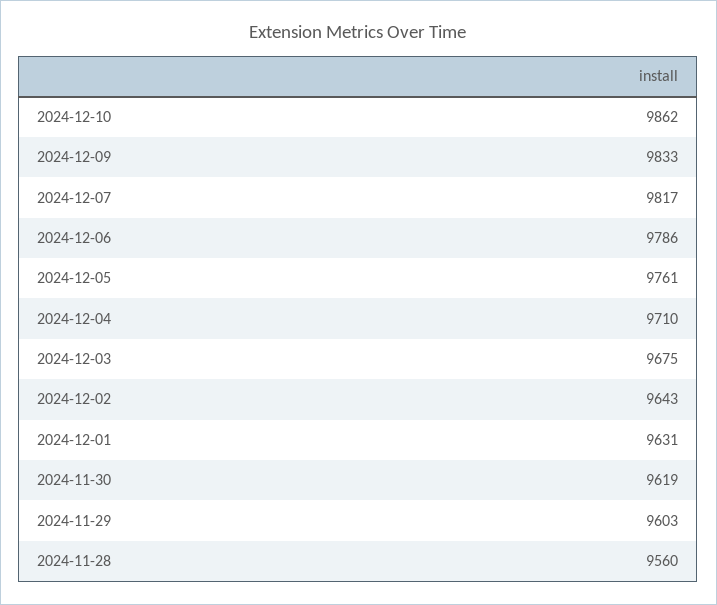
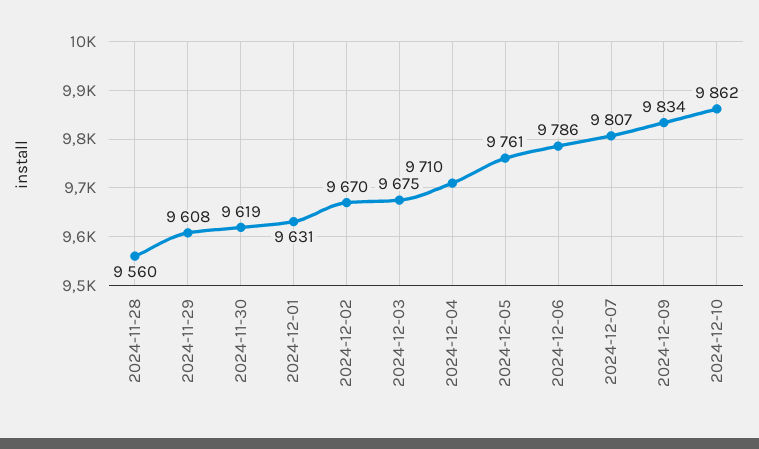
  {
    "2024-12-10": 9862,
-   "2024-12-09": 9833,
+   "2024-12-09": 9834,
-   "2024-12-07": 9817,
+   "2024-12-07": 9807,
    "2024-12-06": 9786,
    "2024-12-05": 9761,
    "2024-12-04": 9710,
    "2024-12-03": 9675,
-   "2024-12-02": 9643,
+   "2024-12-02": 9670,
    "2024-12-01": 9631,
    "2024-11-30": 9619,
-   "2024-11-29": 9603,
+   "2024-11-29": 9608,
    "2024-11-28": 9560
  }

